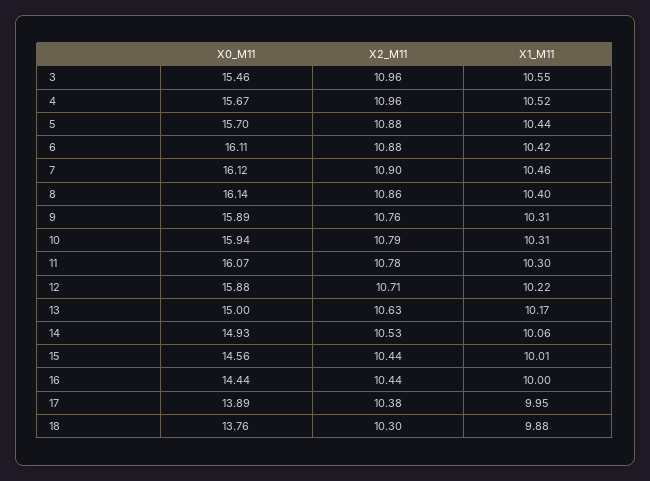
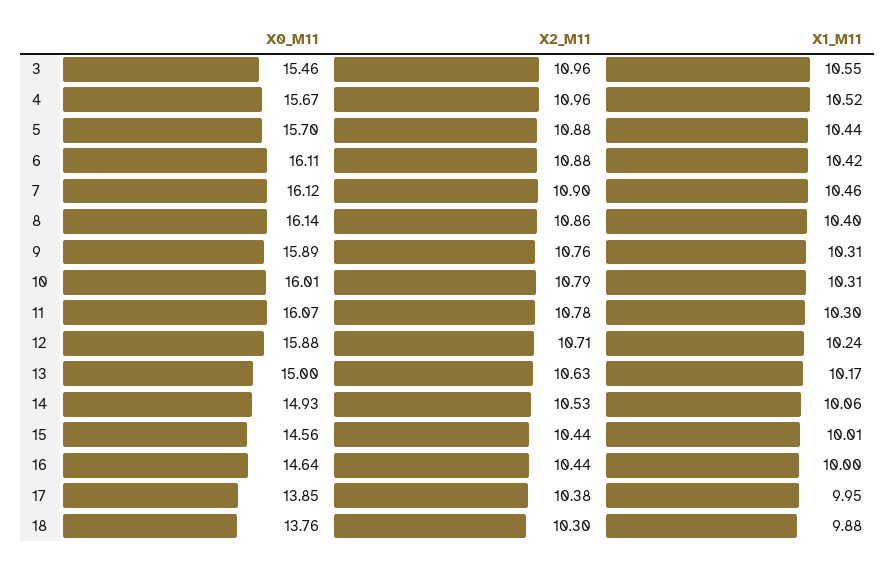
  {
    "X0_M11": {
      "3": 15.46,
      "4": 15.67,
      "5": 15.7,
      "6": 16.11,
      "7": 16.12,
      "8": 16.14,
      "9": 15.89,
-     "10": 15.94,
+     "10": 16.01,
      "11": 16.07,
      "12": 15.88,
      "13": 15,
      "14": 14.93,
      "15": 14.56,
-     "16": 14.44,
+     "16": 14.64,
-     "17": 13.89,
+     "17": 13.85,
      "18": 13.76
    },
    "X2_M11": {
      "3": 10.96,
      "4": 10.96,
      "5": 10.88,
      "6": 10.88,
      "7": 10.9,
      "8": 10.86,
      "9": 10.76,
      "10": 10.79,
      "11": 10.78,
      "12": 10.71,
      "13": 10.63,
      "14": 10.53,
      "15": 10.44,
      "16": 10.44,
      "17": 10.38,
      "18": 10.3
    },
    "X1_M11": {
      "3": 10.55,
      "4": 10.52,
      "5": 10.44,
      "6": 10.42,
      "7": 10.46,
      "8": 10.4,
      "9": 10.31,
      "10": 10.31,
      "11": 10.3,
-     "12": 10.22,
+     "12": 10.24,
      "13": 10.17,
      "14": 10.06,
      "15": 10.01,
      "16": 10,
      "17": 9.95,
      "18": 9.88
    }
  }

